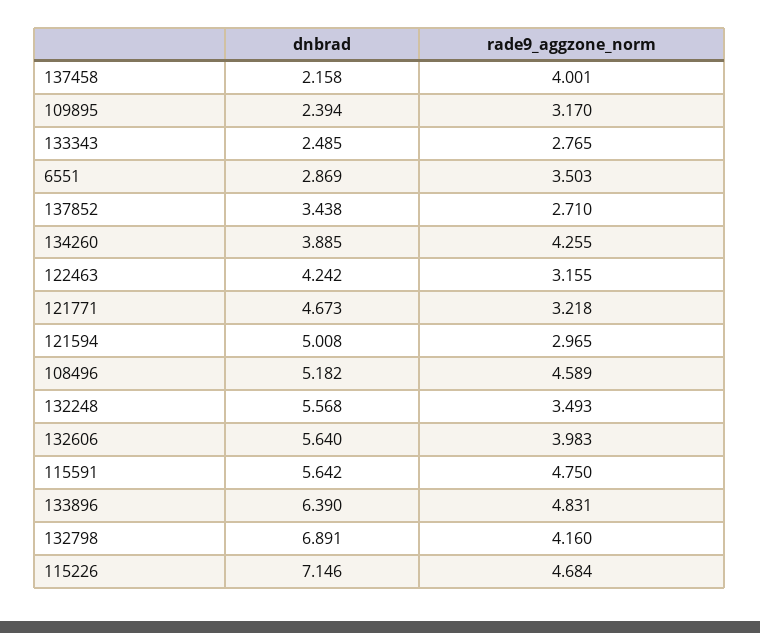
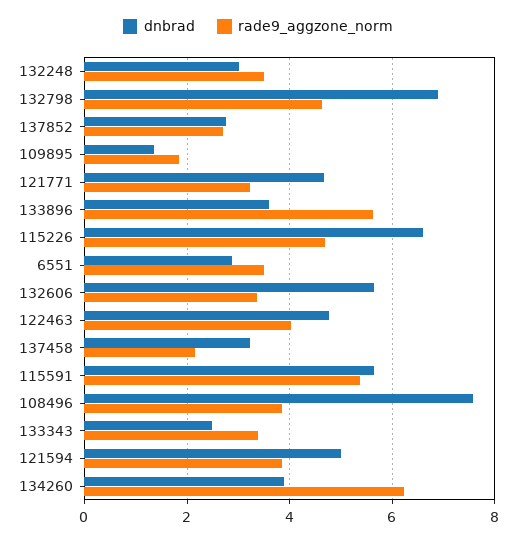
  {
    "dnbrad": {
-     "137458": 2.158,
+     "137458": 3.2,
-     "109895": 2.394,
+     "109895": 1.4,
      "133343": 2.485,
      "6551": 2.869,
-     "137852": 3.438,
+     "137852": 2.8,
      "134260": 3.885,
-     "122463": 4.242,
+     "122463": 4.8,
      "121771": 4.673,
      "121594": 5.008,
-     "108496": 5.182,
+     "108496": 7.6,
-     "132248": 5.568,
+     "132248": 3,
      "132606": 5.64,
      "115591": 5.642,
-     "133896": 6.39,
+     "133896": 3.6,
      "132798": 6.891,
-     "115226": 7.146
+     "115226": 6.6
    },
    "rade9_aggzone_norm": {
-     "137458": 4.001,
+     "137458": 2.2,
-     "109895": 3.17,
+     "109895": 1.8,
-     "133343": 2.765,
+     "133343": 3.4,
      "6551": 3.503,
      "137852": 2.71,
-     "134260": 4.255,
+     "134260": 6.2,
-     "122463": 3.155,
+     "122463": 4,
      "121771": 3.218,
-     "121594": 2.965,
+     "121594": 3.8,
-     "108496": 4.589,
+     "108496": 3.8,
      "132248": 3.493,
-     "132606": 3.983,
+     "132606": 3.4,
-     "115591": 4.75,
+     "115591": 5.4,
-     "133896": 4.831,
+     "133896": 5.6,
-     "132798": 4.16,
+     "132798": 4.6,
      "115226": 4.684
    }
  }

